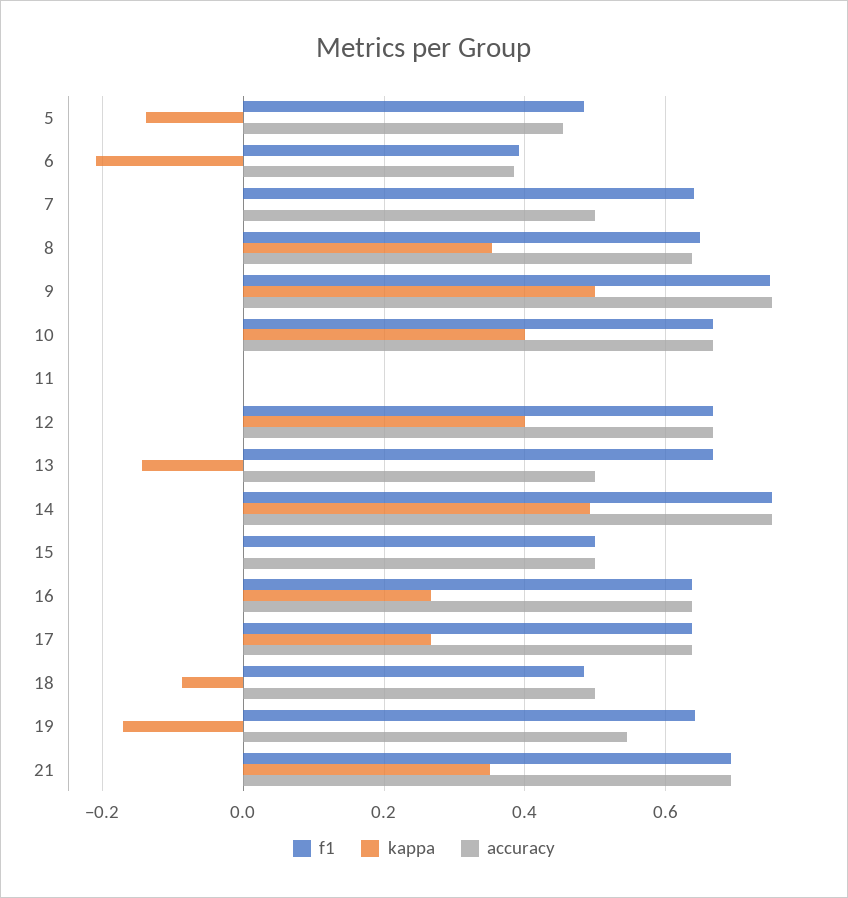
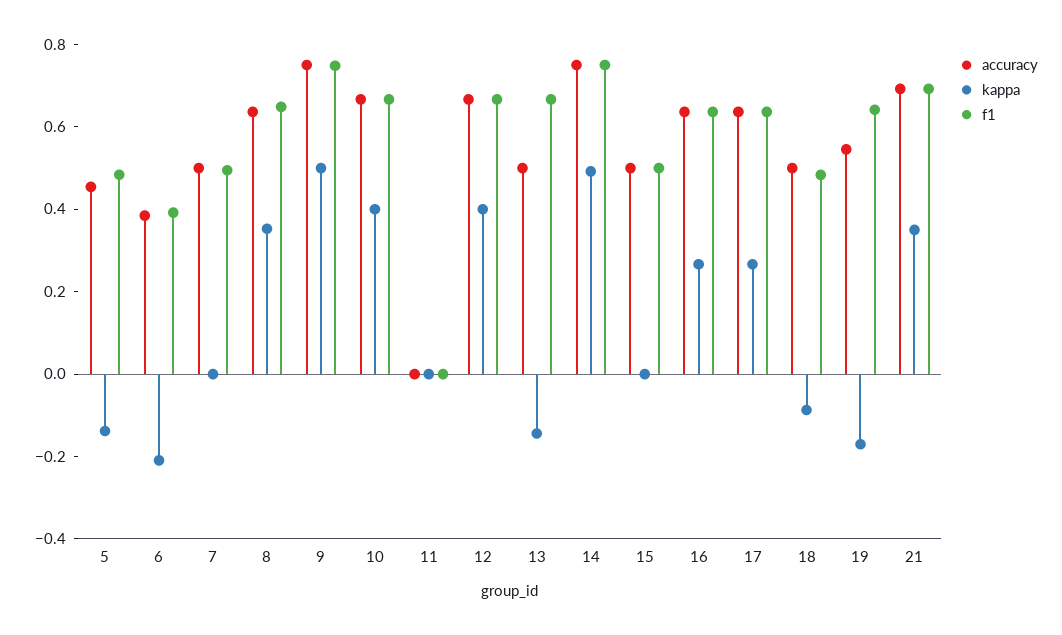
  {
    "f1": {
      "5": 0.48,
      "6": 0.4,
-     "7": 0.64,
+     "7": 0.5,
      "8": 0.64,
      "9": 0.74,
      "10": 0.66,
      "11": 0,
      "12": 0.66,
      "13": 0.66,
      "14": 0.76,
      "15": 0.5,
      "16": 0.64,
      "17": 0.64,
      "18": 0.48,
      "19": 0.64,
      "21": 0.7
    },
    "kappa": {
      "5": -0.14,
      "6": -0.2,
      "7": 0,
      "8": 0.36,
      "9": 0.5,
      "10": 0.4,
      "11": 0,
      "12": 0.4,
      "13": -0.14,
      "14": 0.5,
      "15": 0,
      "16": 0.26,
      "17": 0.26,
      "18": -0.08,
      "19": -0.18,
      "21": 0.36
    },
    "accuracy": {
      "5": 0.46,
      "6": 0.38,
      "7": 0.5,
      "8": 0.64,
      "9": 0.76,
      "10": 0.66,
      "11": 0,
      "12": 0.66,
      "13": 0.5,
      "14": 0.76,
      "15": 0.5,
      "16": 0.64,
      "17": 0.64,
      "18": 0.5,
      "19": 0.54,
      "21": 0.7
    }
  }

